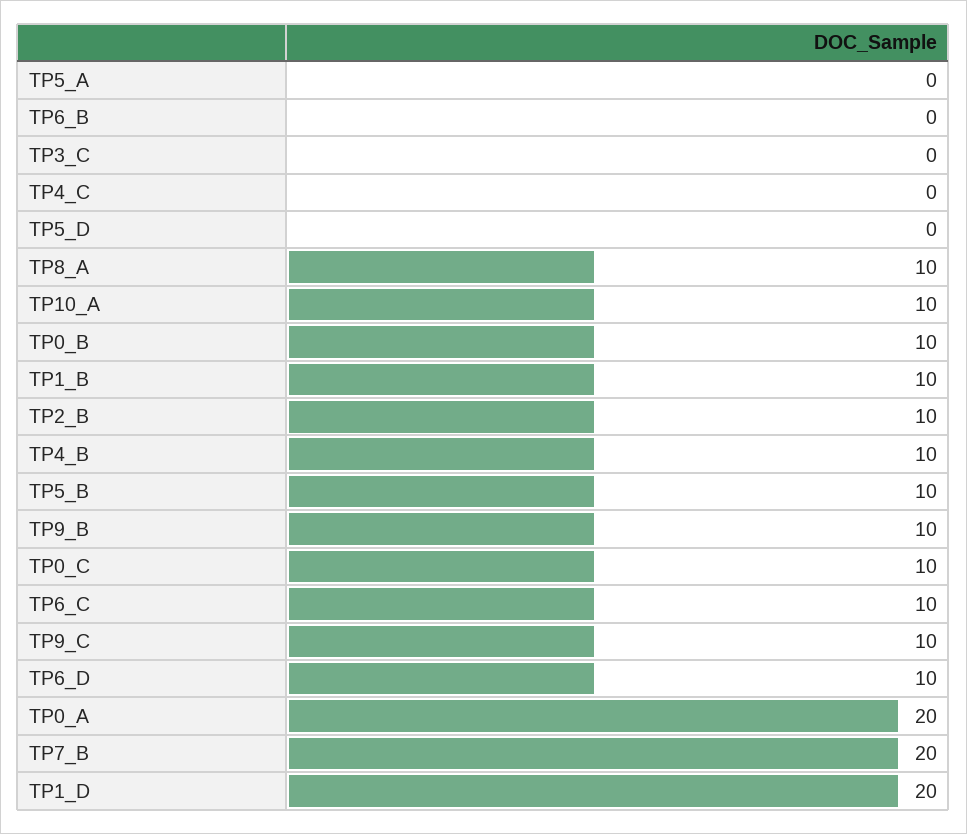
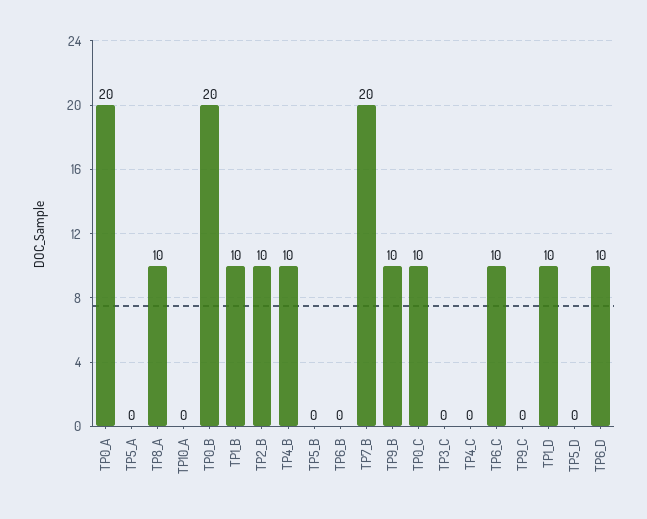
  {
    "TP5_A": 0,
    "TP6_B": 0,
    "TP3_C": 0,
    "TP4_C": 0,
    "TP5_D": 0,
    "TP8_A": 10,
-   "TP10_A": 10,
+   "TP10_A": 0,
-   "TP0_B": 10,
+   "TP0_B": 20,
    "TP1_B": 10,
    "TP2_B": 10,
    "TP4_B": 10,
-   "TP5_B": 10,
+   "TP5_B": 0,
    "TP9_B": 10,
    "TP0_C": 10,
    "TP6_C": 10,
-   "TP9_C": 10,
+   "TP9_C": 0,
    "TP6_D": 10,
    "TP0_A": 20,
    "TP7_B": 20,
-   "TP1_D": 20
+   "TP1_D": 10
  }

